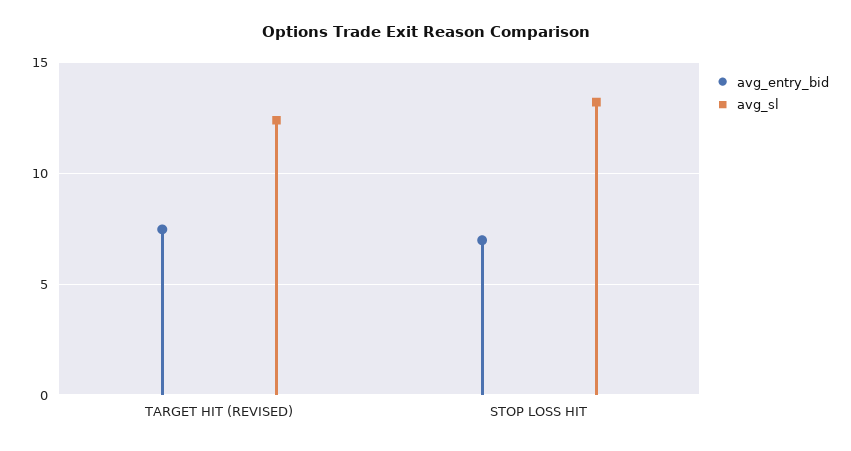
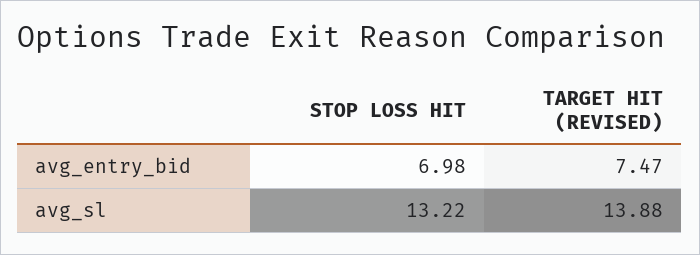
  {
    "avg_entry_bid": {
      "TARGET HIT (REVISED)": 7.47,
      "STOP LOSS HIT": 6.98
    },
    "avg_sl": {
-     "TARGET HIT (REVISED)": 12.5,
+     "TARGET HIT (REVISED)": 13.88,
      "STOP LOSS HIT": 13.22
    }
  }

